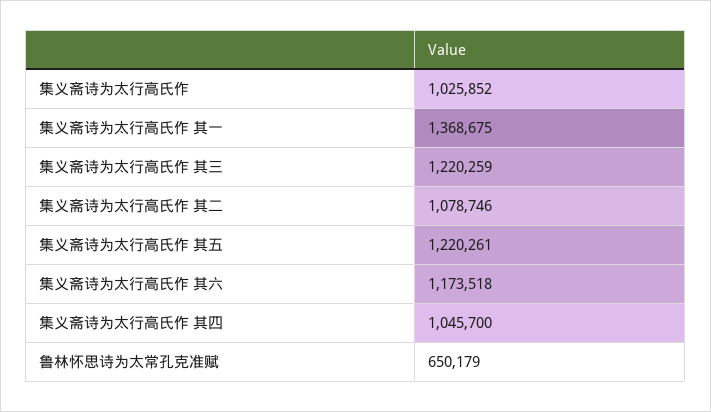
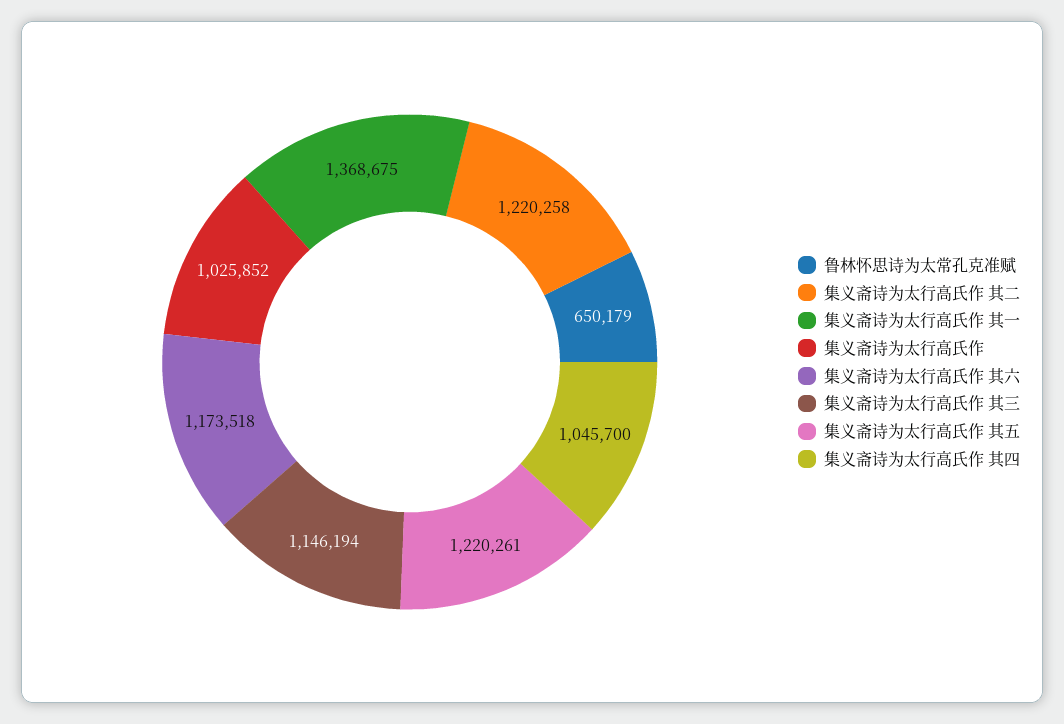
  {
    "集义斋诗为太行高氏作": 1025852,
    "集义斋诗为太行高氏作 其一": 1368675,
-   "集义斋诗为太行高氏作 其三": 1220259,
+   "集义斋诗为太行高氏作 其三": 1146194,
-   "集义斋诗为太行高氏作 其二": 1078746,
+   "集义斋诗为太行高氏作 其二": 1220258,
    "集义斋诗为太行高氏作 其五": 1220261,
    "集义斋诗为太行高氏作 其六": 1173518,
    "集义斋诗为太行高氏作 其四": 1045700,
    "鲁林怀思诗为太常孔克准赋": 650179
  }

